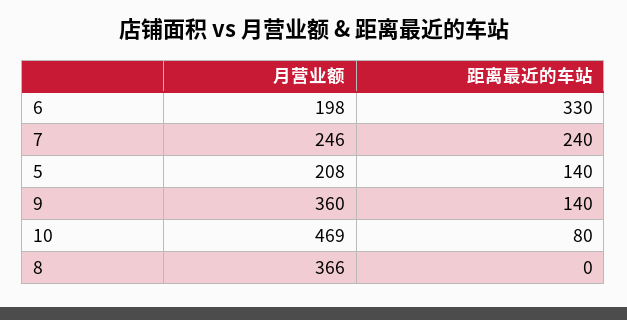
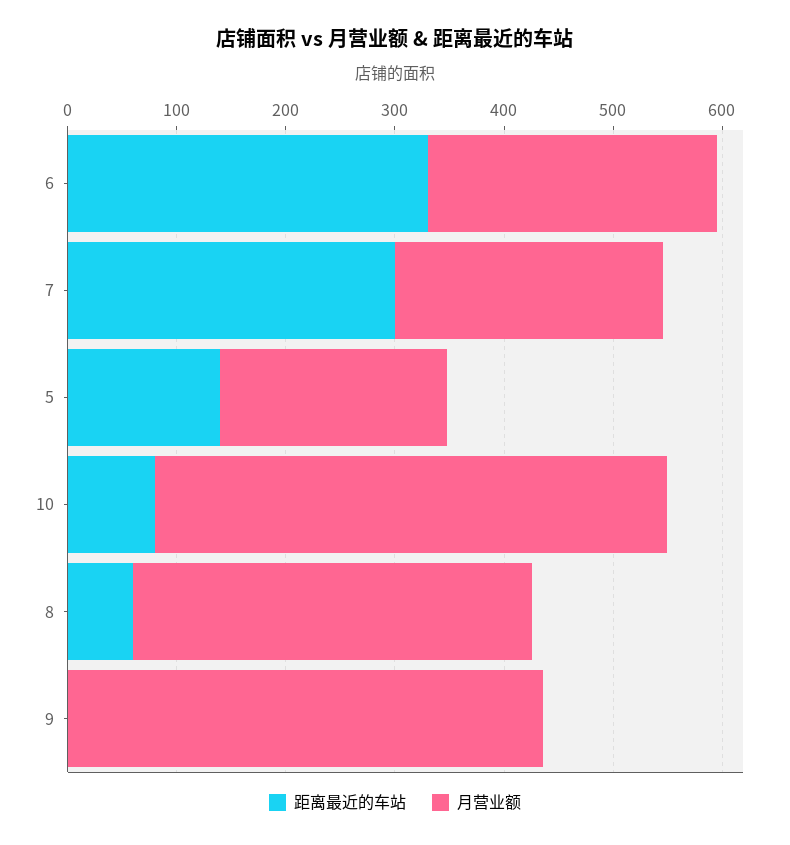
  {
    "月营业额": {
-     "6": 198,
+     "6": 260,
      "7": 246,
      "5": 208,
-     "9": 360,
+     "9": 440,
      "10": 469,
      "8": 366
    },
    "距离最近的车站": {
      "6": 330,
-     "7": 240,
+     "7": 300,
      "5": 140,
-     "9": 140,
+     "9": 0,
      "10": 80,
-     "8": 0
+     "8": 60
    }
  }

